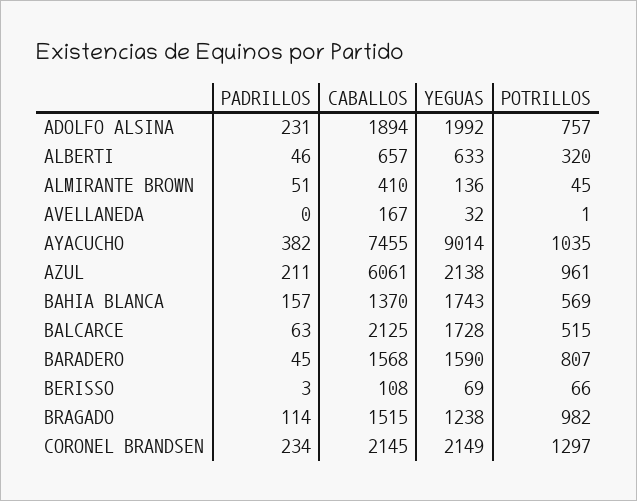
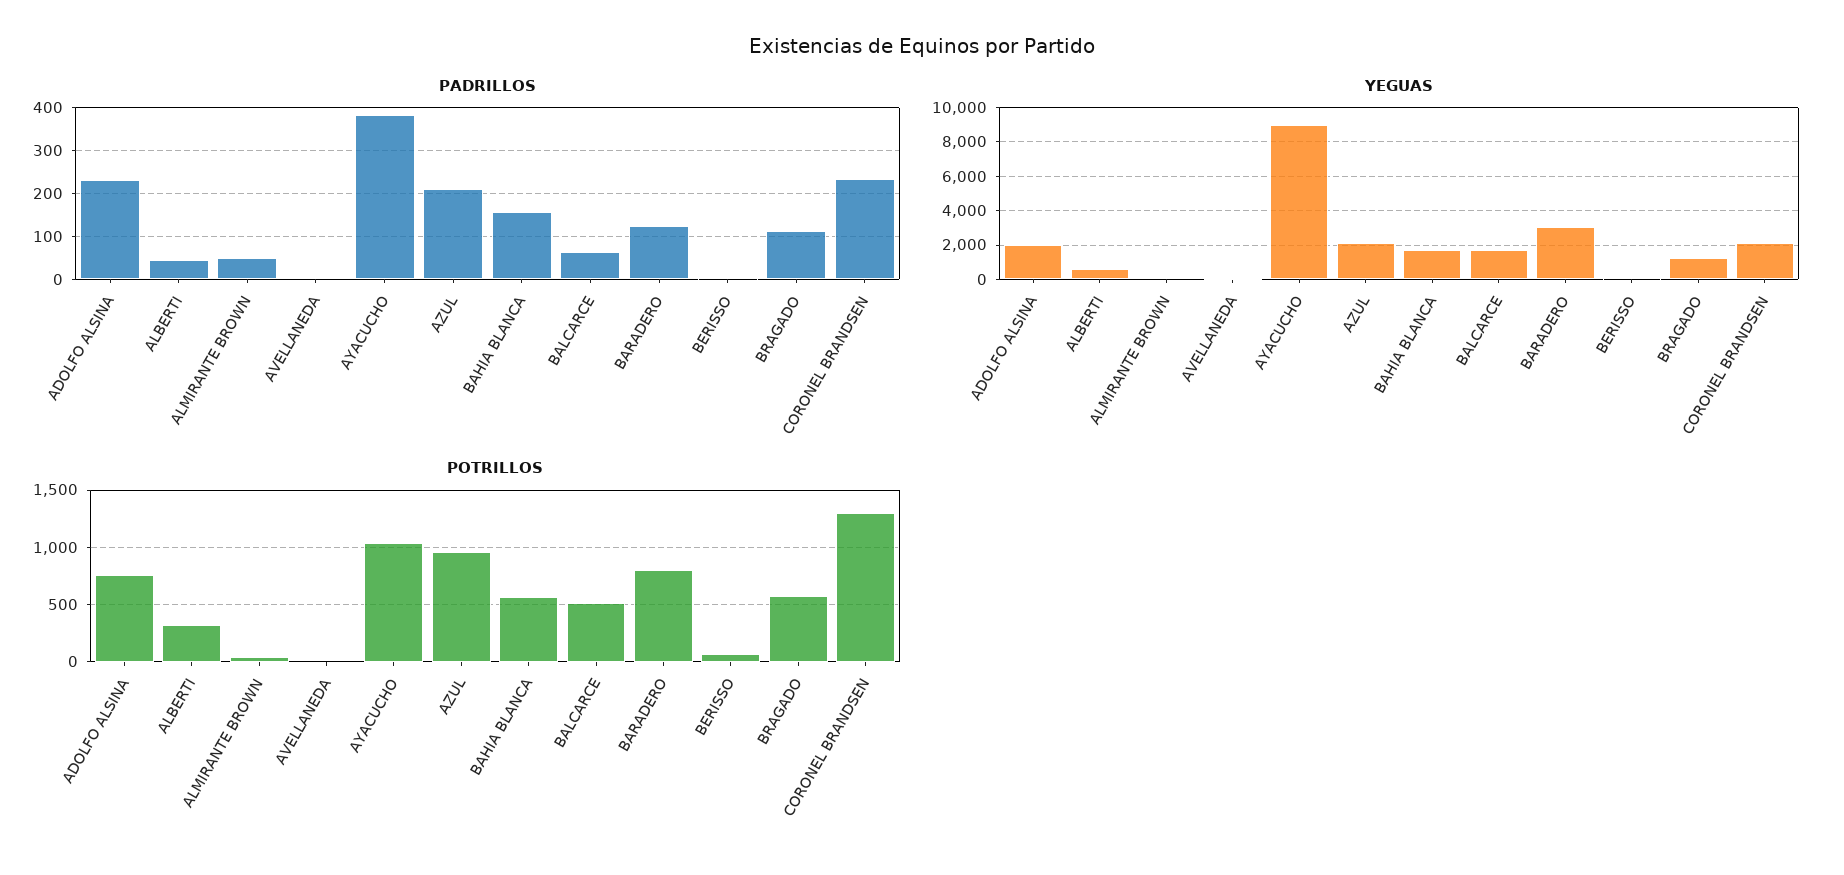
  {
    "PADRILLOS": {
      "ADOLFO ALSINA": 231,
      "ALBERTI": 46,
      "ALMIRANTE BROWN": 51,
      "AVELLANEDA": 0,
      "AYACUCHO": 382,
      "AZUL": 211,
      "BAHIA BLANCA": 157,
      "BALCARCE": 63,
-     "BARADERO": 45,
+     "BARADERO": 120,
      "BERISSO": 3,
      "BRAGADO": 114,
      "CORONEL BRANDSEN": 234
    },
-   "CABALLOS": {
-     "ADOLFO ALSINA": 1894,
-     "ALBERTI": 657,
-     "ALMIRANTE BROWN": 410,
-     "AVELLANEDA": 167,
-     "AYACUCHO": 7455,
-     "AZUL": 6061,
-     "BAHIA BLANCA": 1370,
-     "BALCARCE": 2125,
-     "BARADERO": 1568,
-     "BERISSO": 108,
-     "BRAGADO": 1515,
-     "CORONEL BRANDSEN": 2145
-   },
    "YEGUAS": {
      "ADOLFO ALSINA": 1992,
      "ALBERTI": 633,
      "ALMIRANTE BROWN": 136,
      "AVELLANEDA": 32,
      "AYACUCHO": 9014,
      "AZUL": 2138,
      "BAHIA BLANCA": 1743,
      "BALCARCE": 1728,
-     "BARADERO": 1590,
+     "BARADERO": 3000,
      "BERISSO": 69,
      "BRAGADO": 1238,
      "CORONEL BRANDSEN": 2149
    },
    "POTRILLOS": {
      "ADOLFO ALSINA": 757,
      "ALBERTI": 320,
      "ALMIRANTE BROWN": 45,
      "AVELLANEDA": 1,
      "AYACUCHO": 1035,
      "AZUL": 961,
      "BAHIA BLANCA": 569,
      "BALCARCE": 515,
      "BARADERO": 807,
      "BERISSO": 66,
-     "BRAGADO": 982,
+     "BRAGADO": 600,
      "CORONEL BRANDSEN": 1297
    }
  }

